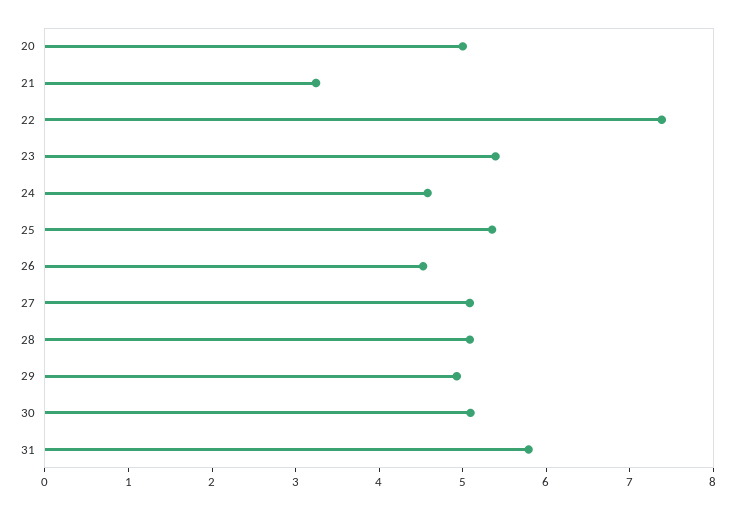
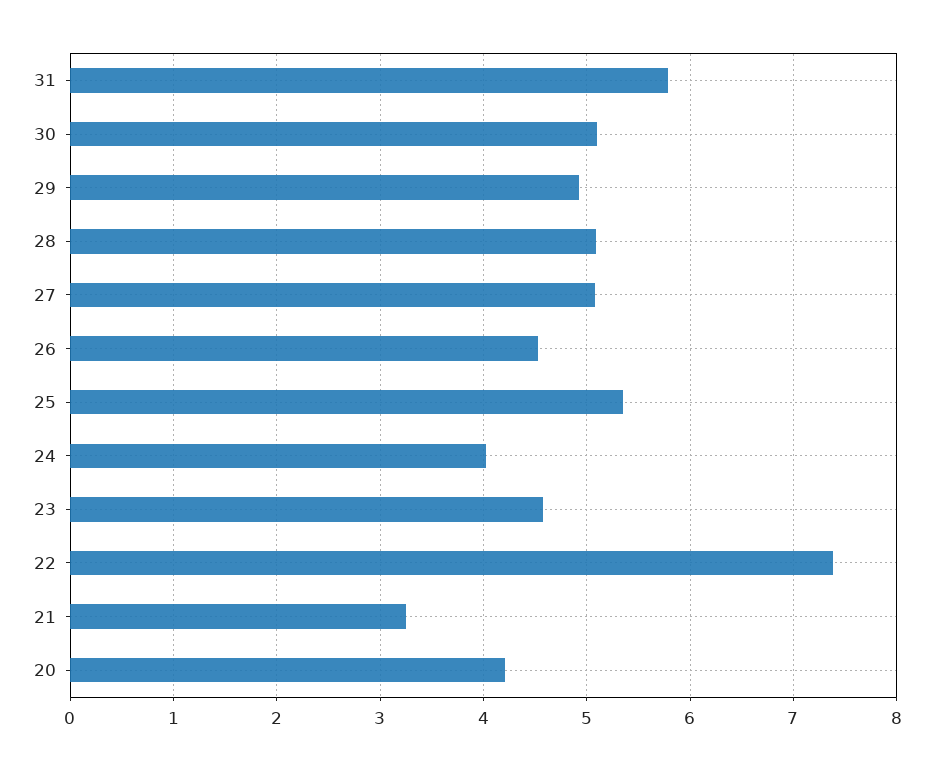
  {
-   "20": 5,
+   "20": 4.2,
    "21": 3.2,
    "22": 7.4,
-   "23": 5.4,
+   "23": 4.6,
-   "24": 4.6,
+   "24": 4,
    "25": 5.4,
    "26": 4.5,
    "27": 5.1,
    "28": 5.1,
    "29": 4.9,
    "30": 5.1,
    "31": 5.8
  }

